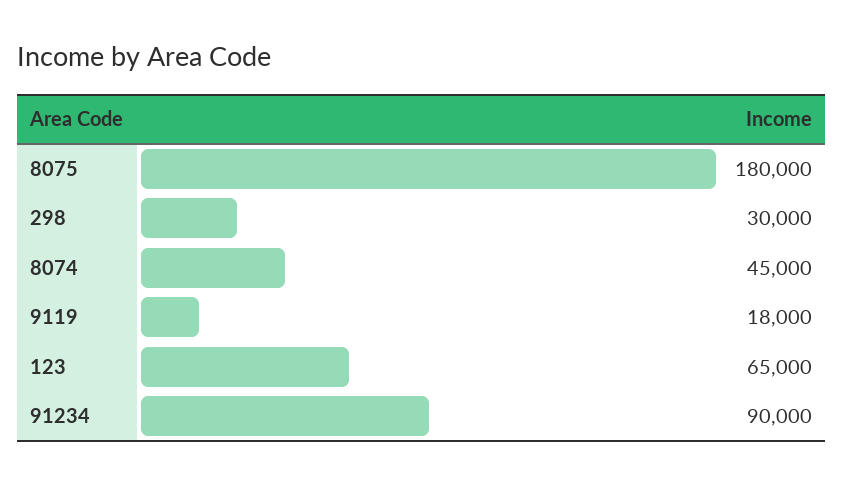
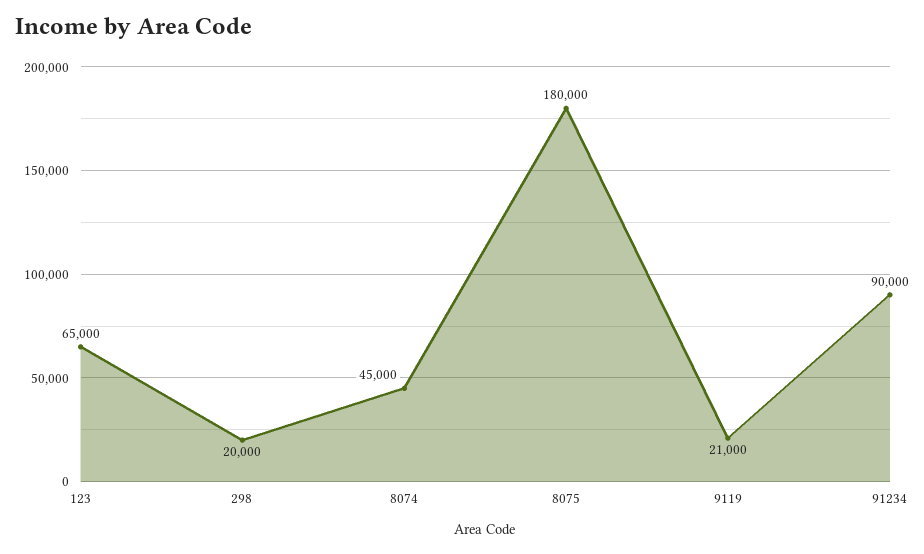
  {
    "8075": 180000,
-   "298": 30000,
+   "298": 20000,
    "8074": 45000,
-   "9119": 18000,
+   "9119": 21000,
    "123": 65000,
    "91234": 90000
  }

